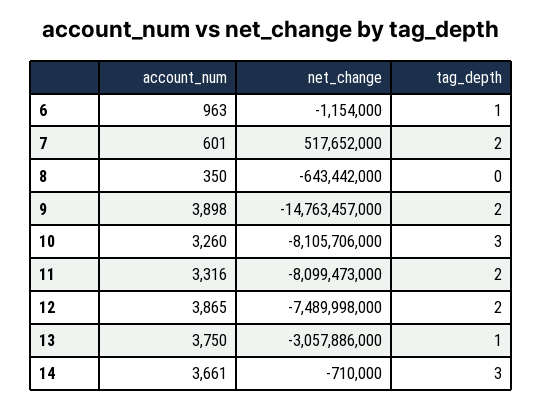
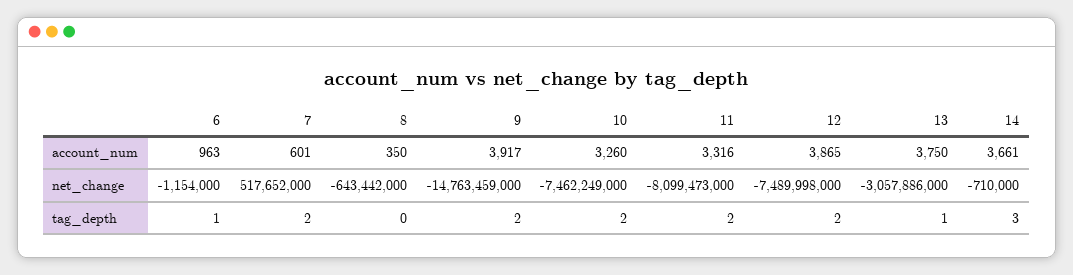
  {
    "account_num": {
      "6": 963,
      "7": 601,
      "8": 350,
-     "9": 3898,
+     "9": 3917,
      "10": 3260,
      "11": 3316,
      "12": 3865,
      "13": 3750,
      "14": 3661
    },
    "net_change": {
      "6": -1154000,
      "7": 517652000,
      "8": -643442000,
-     "9": -14763457000,
+     "9": -14763459000,
-     "10": -8105706000,
+     "10": -7462249000,
      "11": -8099473000,
      "12": -7489998000,
      "13": -3057886000,
      "14": -710000
    },
    "tag_depth": {
      "6": 1,
      "7": 2,
      "8": 0,
      "9": 2,
-     "10": 3,
+     "10": 2,
      "11": 2,
      "12": 2,
      "13": 1,
      "14": 3
    }
  }

